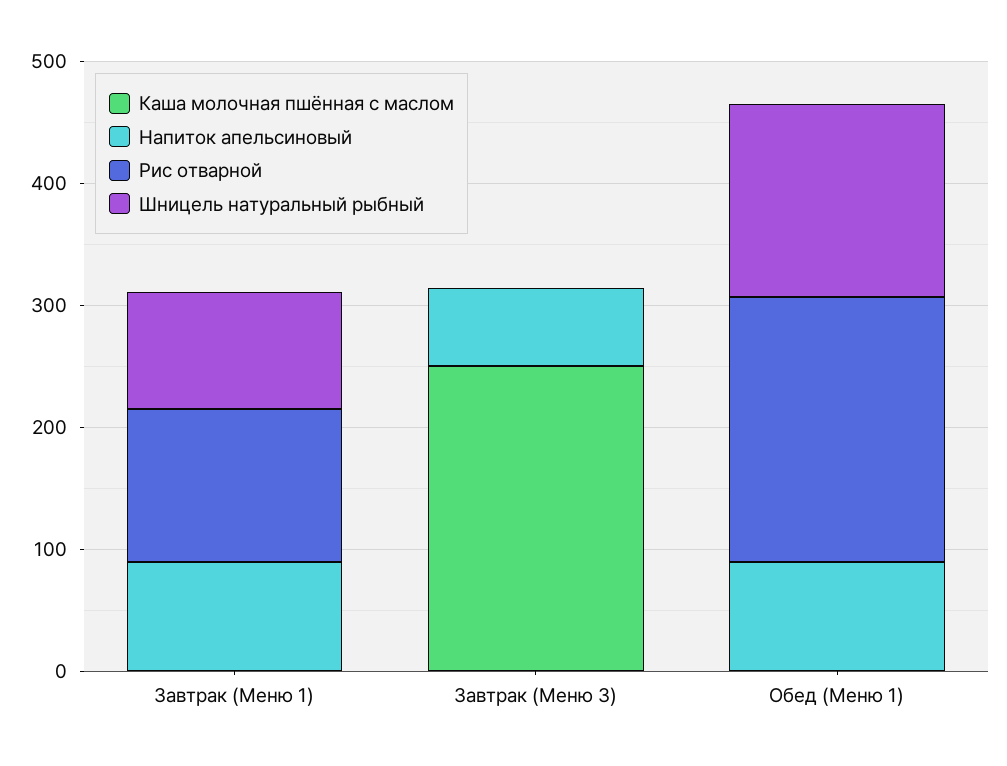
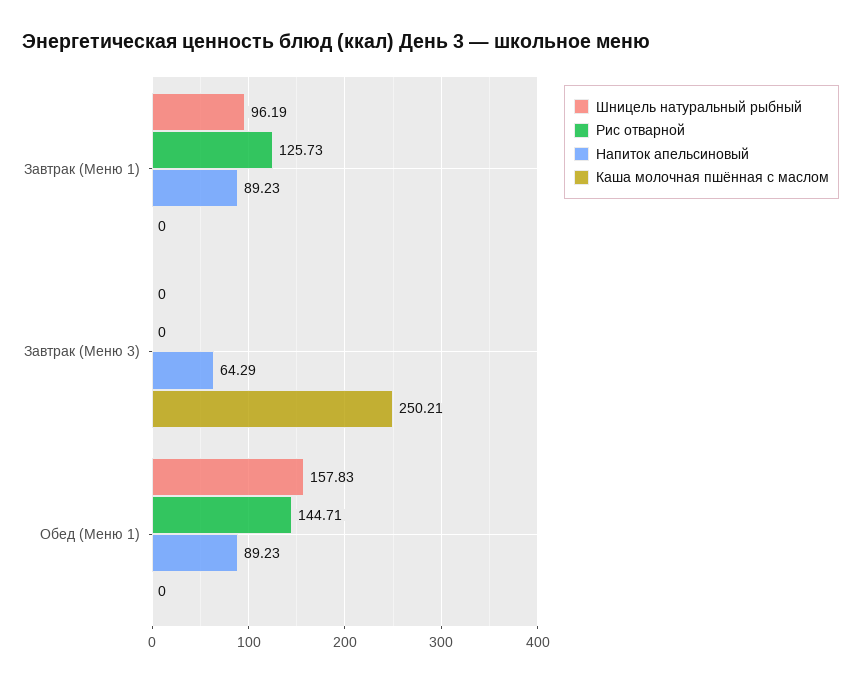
  {
    "Каша молочная пшённая с маслом": {
      "Завтрак (Меню 1)": 0,
      "Завтрак (Меню 3)": 250.21,
      "Обед (Меню 1)": 0
    },
    "Напиток апельсиновый": {
      "Завтрак (Меню 1)": 89.23,
      "Завтрак (Меню 3)": 64.29,
      "Обед (Меню 1)": 89.23
    },
    "Рис отварной": {
      "Завтрак (Меню 1)": 125.73,
      "Завтрак (Меню 3)": 0,
-     "Обед (Меню 1)": 220
+     "Обед (Меню 1)": 144.71
    },
    "Шницель натуральный рыбный": {
      "Завтрак (Меню 1)": 96.19,
      "Завтрак (Меню 3)": 0,
      "Обед (Меню 1)": 157.83
    }
  }

